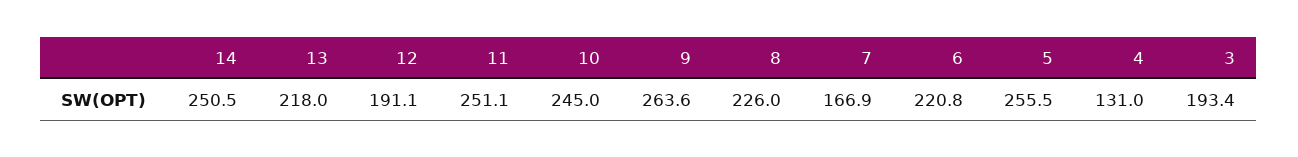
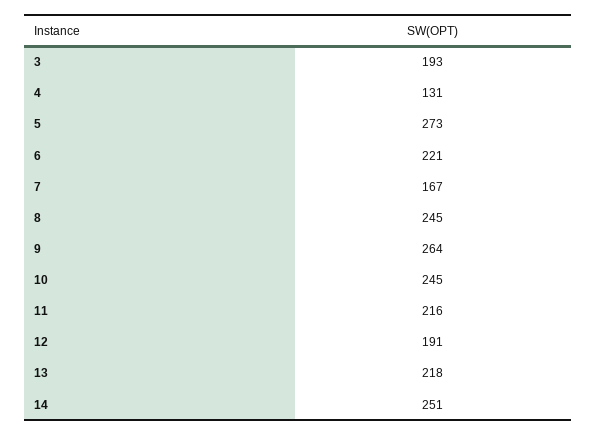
  {
    "14": 250.5,
    "13": 218,
    "12": 191.1,
-   "11": 251.1,
+   "11": 216,
    "10": 245,
    "9": 263.6,
-   "8": 226,
+   "8": 245,
    "7": 166.9,
    "6": 220.8,
-   "5": 255.5,
+   "5": 273,
    "4": 131,
    "3": 193.4
  }

